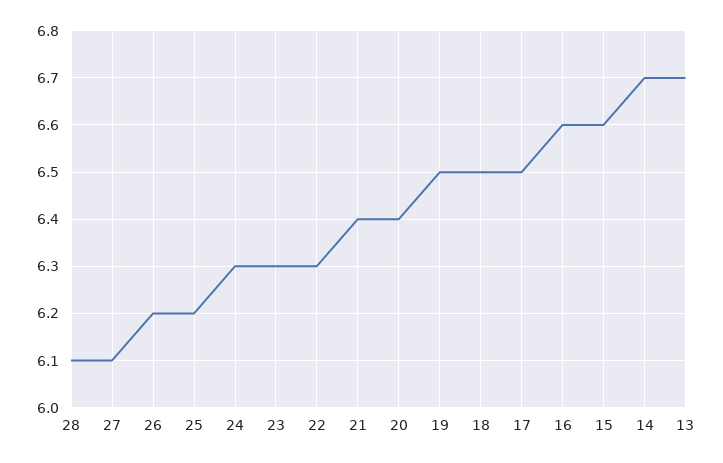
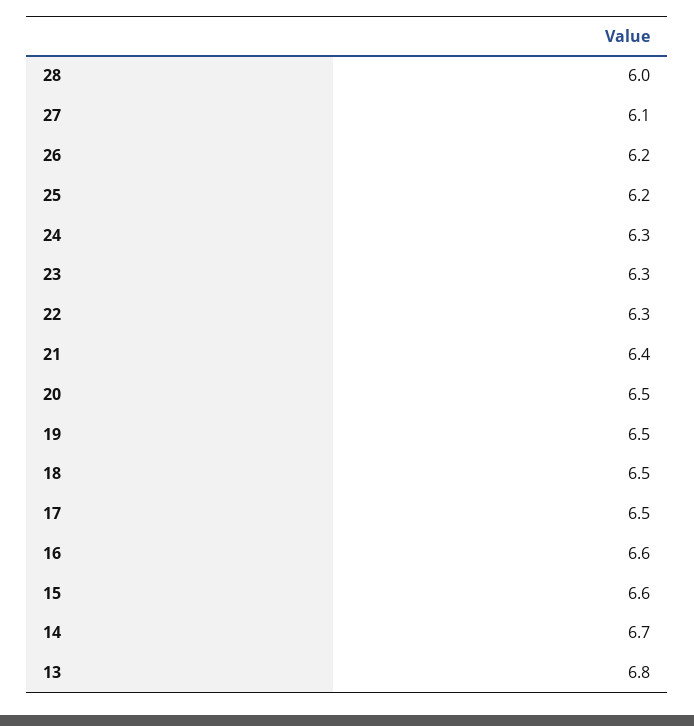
  {
-   "28": 6.1,
+   "28": 6,
    "27": 6.1,
    "26": 6.2,
    "25": 6.2,
    "24": 6.3,
    "23": 6.3,
    "22": 6.3,
    "21": 6.4,
-   "20": 6.4,
+   "20": 6.5,
    "19": 6.5,
    "18": 6.5,
    "17": 6.5,
    "16": 6.6,
    "15": 6.6,
    "14": 6.7,
-   "13": 6.7
+   "13": 6.8
  }

